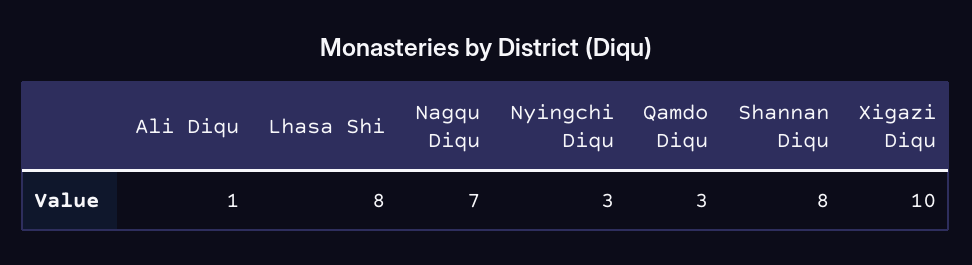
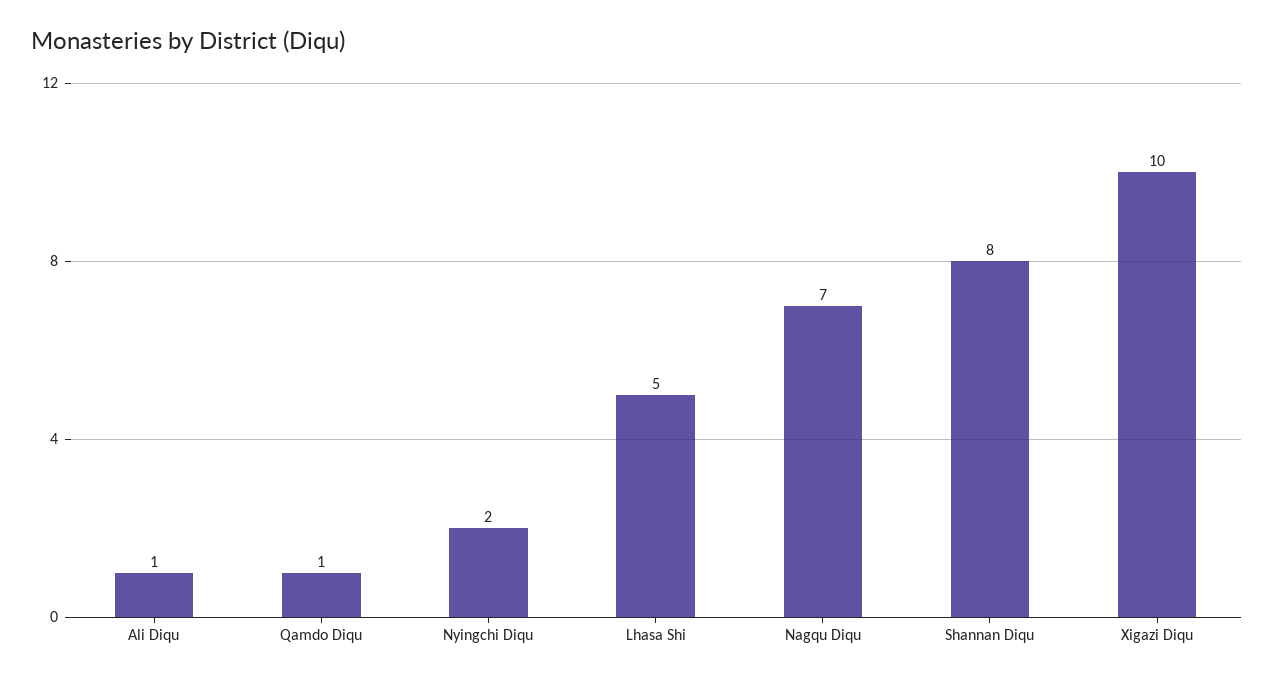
  {
    "Ali Diqu": 1,
-   "Lhasa Shi": 8,
+   "Lhasa Shi": 5,
    "Nagqu Diqu": 7,
-   "Nyingchi Diqu": 3,
+   "Nyingchi Diqu": 2,
-   "Qamdo Diqu": 3,
+   "Qamdo Diqu": 1,
    "Shannan Diqu": 8,
    "Xigazi Diqu": 10
  }

